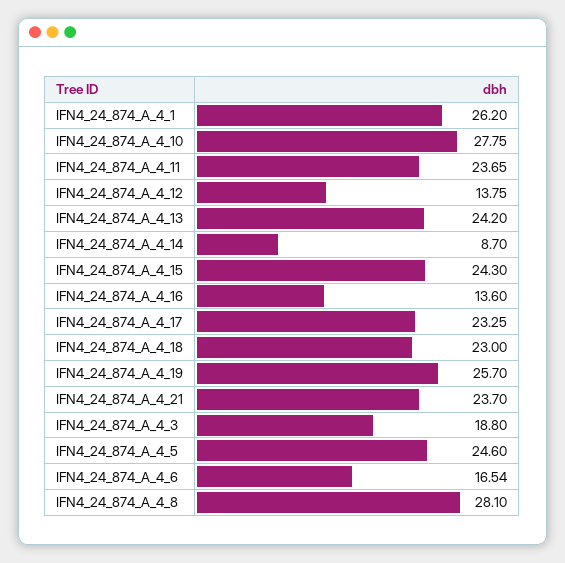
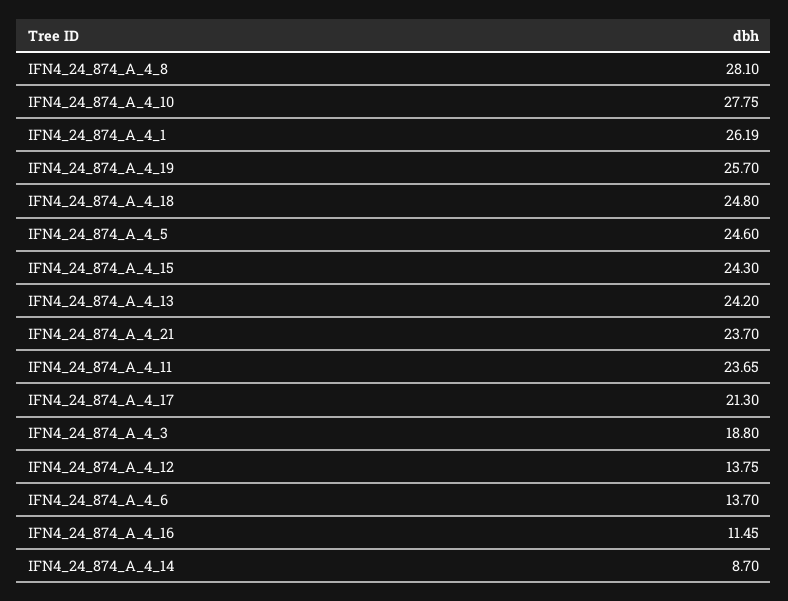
  {
-   "IFN4_24_874_A_4_1": 26.2,
+   "IFN4_24_874_A_4_1": 26.19,
    "IFN4_24_874_A_4_10": 27.75,
    "IFN4_24_874_A_4_11": 23.65,
    "IFN4_24_874_A_4_12": 13.75,
    "IFN4_24_874_A_4_13": 24.2,
    "IFN4_24_874_A_4_14": 8.7,
    "IFN4_24_874_A_4_15": 24.3,
-   "IFN4_24_874_A_4_16": 13.6,
+   "IFN4_24_874_A_4_16": 11.45,
-   "IFN4_24_874_A_4_17": 23.25,
+   "IFN4_24_874_A_4_17": 21.3,
-   "IFN4_24_874_A_4_18": 23,
+   "IFN4_24_874_A_4_18": 24.8,
    "IFN4_24_874_A_4_19": 25.7,
    "IFN4_24_874_A_4_21": 23.7,
    "IFN4_24_874_A_4_3": 18.8,
    "IFN4_24_874_A_4_5": 24.6,
-   "IFN4_24_874_A_4_6": 16.54,
+   "IFN4_24_874_A_4_6": 13.7,
    "IFN4_24_874_A_4_8": 28.1
  }

